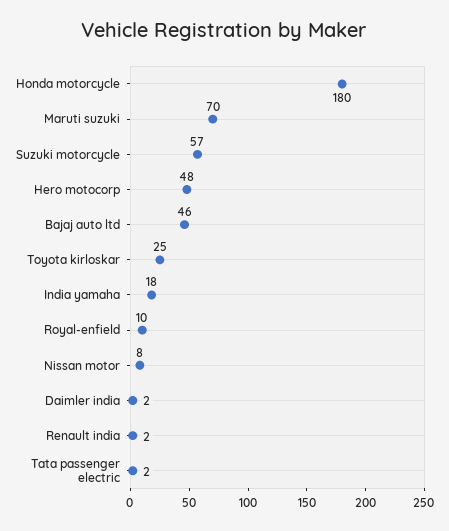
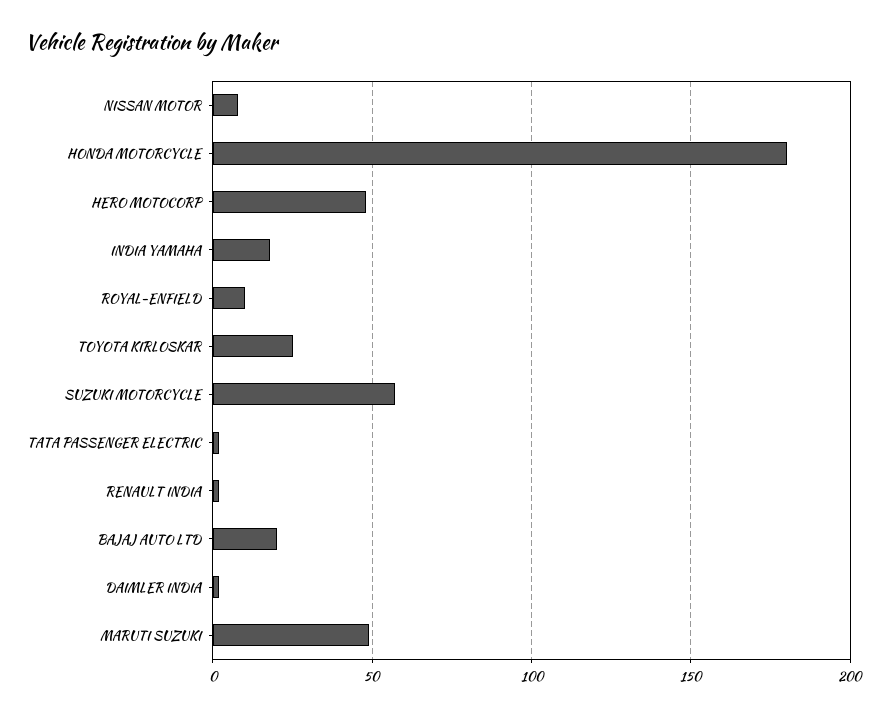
  {
    "Honda motorcycle": 180,
-   "Maruti suzuki": 70,
+   "Maruti suzuki": 50,
    "Suzuki motorcycle": 57,
    "Hero motocorp": 48,
-   "Bajaj auto ltd": 46,
+   "Bajaj auto ltd": 20,
    "Toyota kirloskar": 25,
    "India yamaha": 18,
    "Royal-enfield": 10,
    "Nissan motor": 8,
    "Daimler india": 2,
    "Renault india": 2,
    "Tata passenger electric": 2
  }

